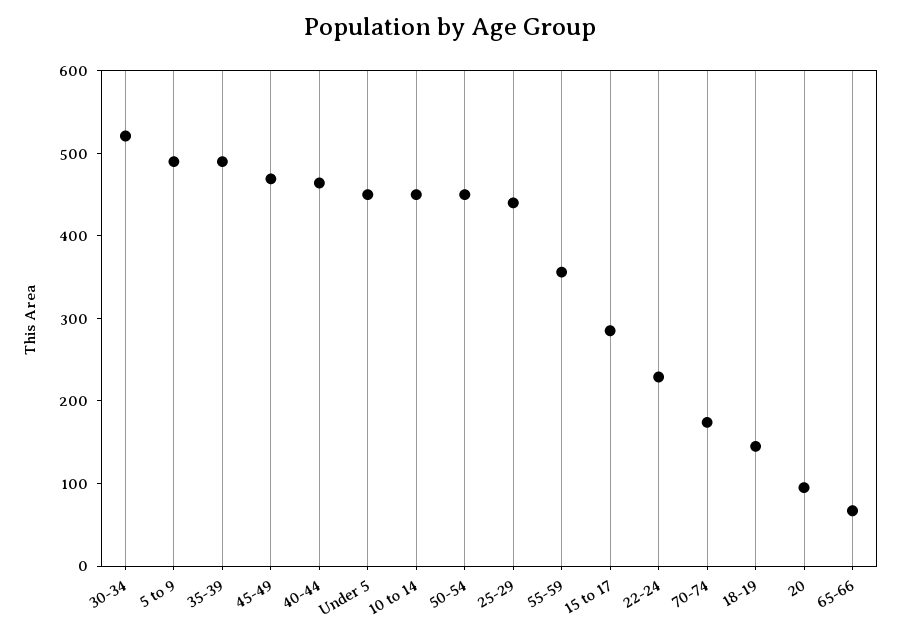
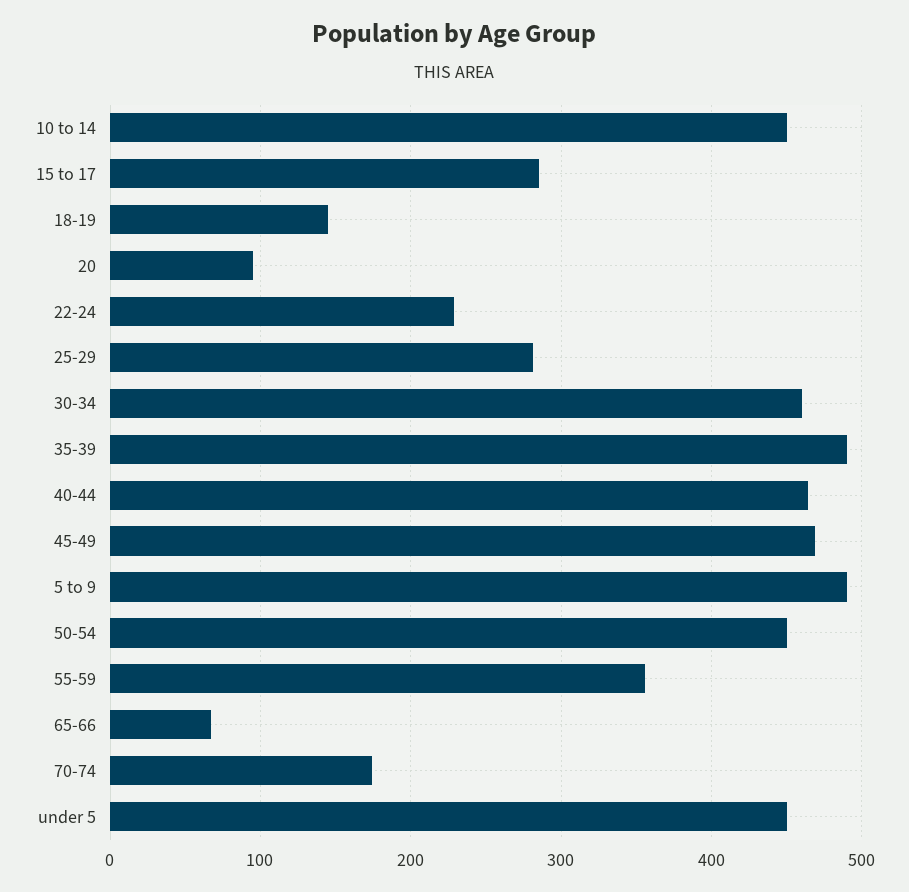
  {
-   "30-34": 520,
+   "30-34": 460,
    "5 to 9": 490,
    "35-39": 490,
    "45-49": 470,
    "40-44": 460,
    "Under 5": 450,
    "10 to 14": 450,
    "50-54": 450,
-   "25-29": 440,
+   "25-29": 280,
    "55-59": 360,
    "15 to 17": 290,
    "22-24": 230,
    "70-74": 170,
    "18-19": 150,
    "20": 100,
    "65-66": 70
  }

